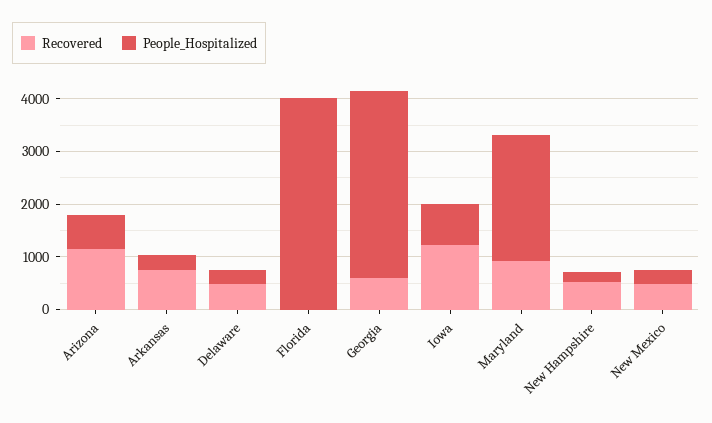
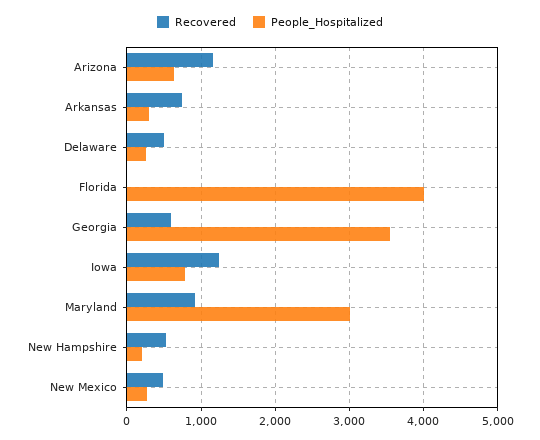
  {
    "Recovered": {
      "Arizona": 1200,
      "Arkansas": 700,
      "Delaware": 500,
      "Florida": 0,
      "Georgia": 600,
      "Iowa": 1200,
      "Maryland": 900,
      "New Hampshire": 500,
      "New Mexico": 500
    },
    "People_Hospitalized": {
      "Arizona": 600,
      "Arkansas": 300,
      "Delaware": 300,
      "Florida": 4000,
      "Georgia": 3600,
      "Iowa": 800,
-     "Maryland": 2400,
+     "Maryland": 3000,
      "New Hampshire": 200,
      "New Mexico": 300
    }
  }

